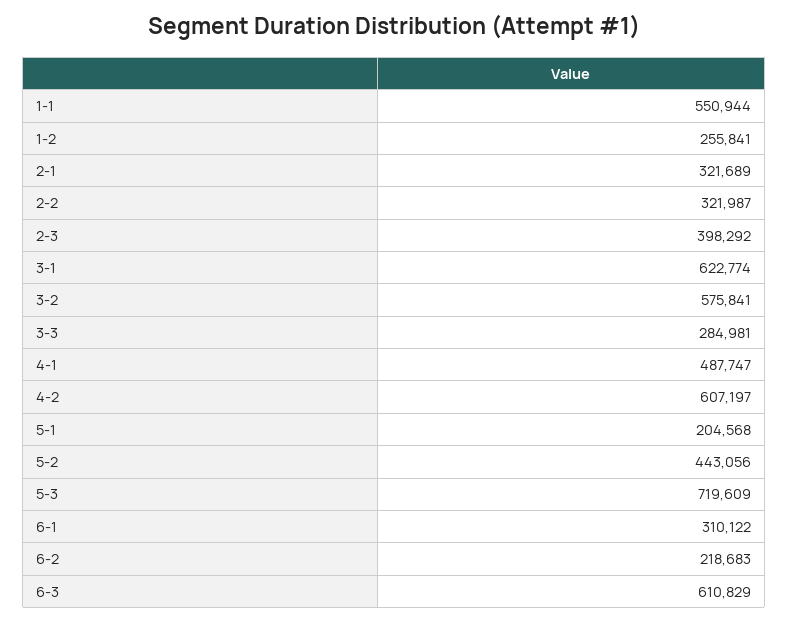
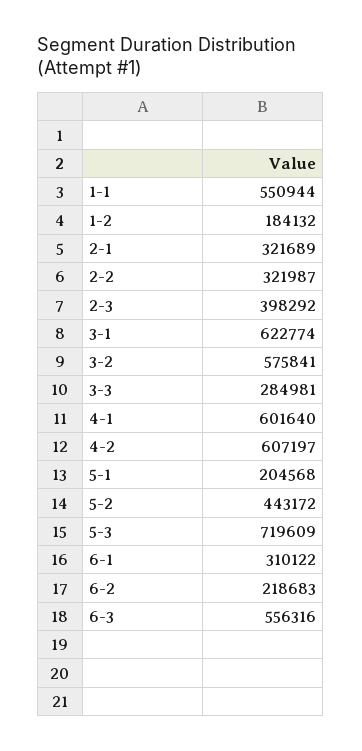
  {
    "1-1": 550944,
-   "1-2": 255841,
+   "1-2": 184132,
    "2-1": 321689,
    "2-2": 321987,
    "2-3": 398292,
    "3-1": 622774,
    "3-2": 575841,
    "3-3": 284981,
-   "4-1": 487747,
+   "4-1": 601640,
    "4-2": 607197,
    "5-1": 204568,
-   "5-2": 443056,
+   "5-2": 443172,
    "5-3": 719609,
    "6-1": 310122,
    "6-2": 218683,
-   "6-3": 610829
+   "6-3": 556316
  }

